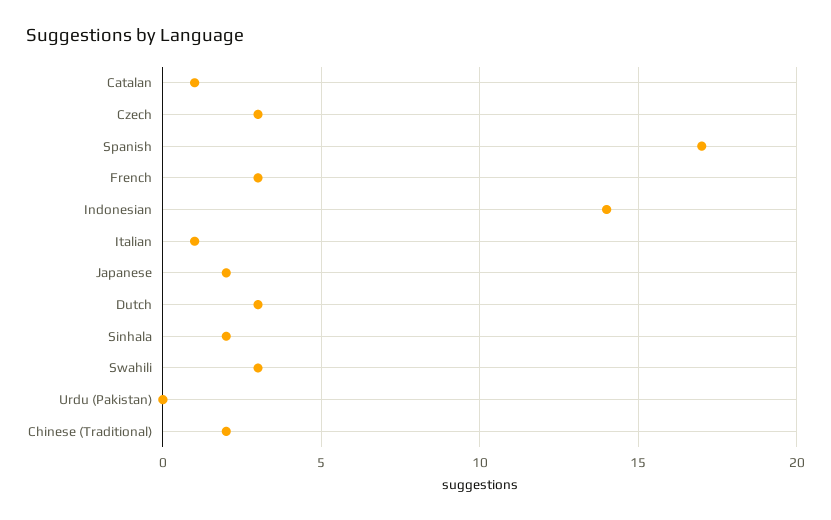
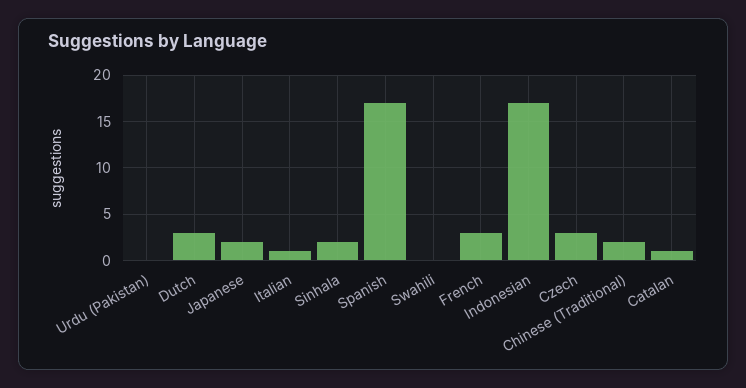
  {
    "Catalan": 1,
    "Czech": 3,
    "Spanish": 17,
    "French": 3,
-   "Indonesian": 14,
+   "Indonesian": 17,
    "Italian": 1,
    "Japanese": 2,
    "Dutch": 3,
    "Sinhala": 2,
-   "Swahili": 3,
+   "Swahili": 0,
    "Urdu (Pakistan)": 0,
    "Chinese (Traditional)": 2
  }

